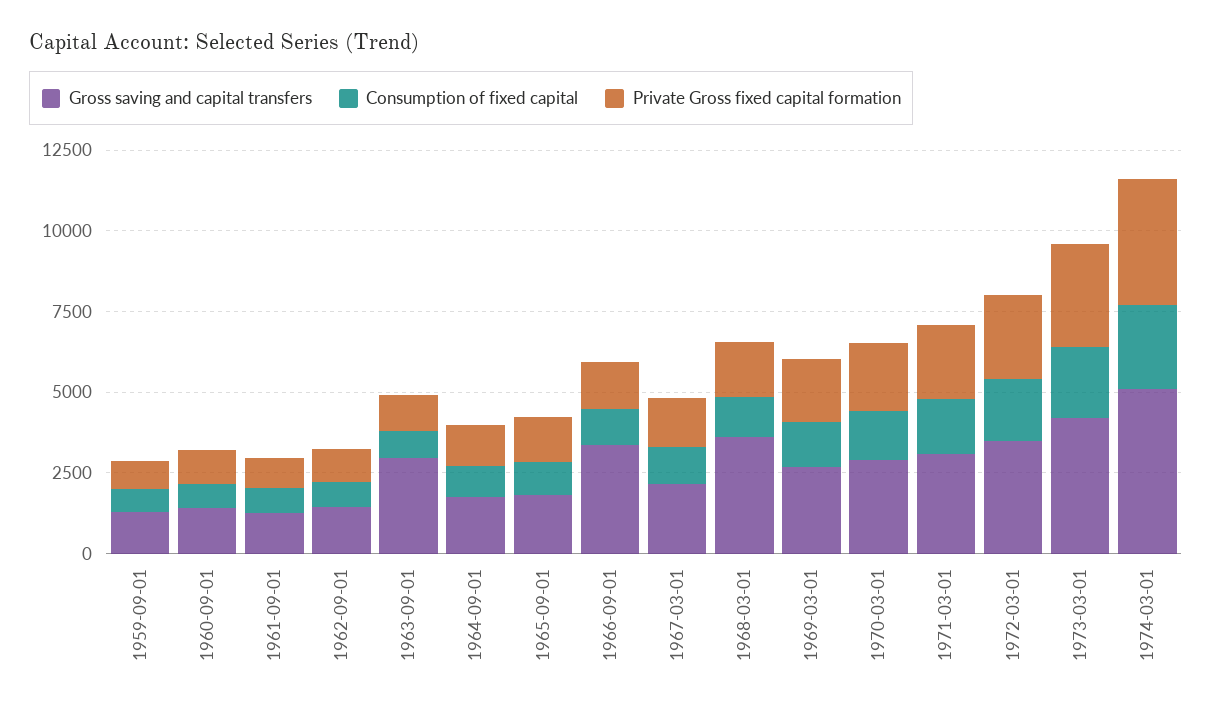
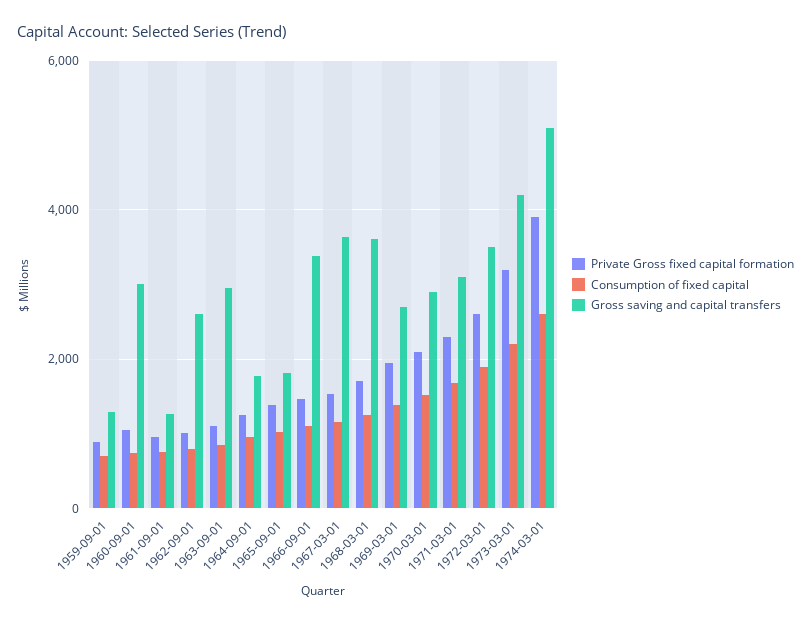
  {
    "Gross saving and capital transfers": {
      "1959-09-01": 1200,
-     "1960-09-01": 1500,
+     "1960-09-01": 3000,
      "1961-09-01": 1200,
-     "1962-09-01": 1500,
+     "1962-09-01": 2600,
      "1963-09-01": 3000,
      "1964-09-01": 1800,
      "1965-09-01": 1800,
      "1966-09-01": 3400,
-     "1967-03-01": 2000,
+     "1967-03-01": 3600,
      "1968-03-01": 3600,
      "1969-03-01": 2800,
      "1970-03-01": 3000,
      "1971-03-01": 3200,
      "1972-03-01": 3600,
      "1973-03-01": 4200,
      "1974-03-01": 5200
    },
    "Consumption of fixed capital": {
      "1959-09-01": 800,
      "1960-09-01": 800,
      "1961-09-01": 800,
      "1962-09-01": 800,
      "1963-09-01": 800,
      "1964-09-01": 1000,
      "1965-09-01": 1000,
      "1966-09-01": 1200,
      "1967-03-01": 1200,
      "1968-03-01": 1200,
      "1969-03-01": 1400,
      "1970-03-01": 1600,
      "1971-03-01": 1600,
      "1972-03-01": 2000,
      "1973-03-01": 2200,
      "1974-03-01": 2600
    },
    "Private Gross fixed capital formation": {
      "1959-09-01": 800,
      "1960-09-01": 1000,
      "1961-09-01": 1000,
      "1962-09-01": 1000,
      "1963-09-01": 1200,
      "1964-09-01": 1200,
      "1965-09-01": 1400,
      "1966-09-01": 1400,
      "1967-03-01": 1600,
      "1968-03-01": 1800,
      "1969-03-01": 2000,
      "1970-03-01": 2200,
      "1971-03-01": 2400,
      "1972-03-01": 2600,
      "1973-03-01": 3200,
      "1974-03-01": 4000
    }
  }

